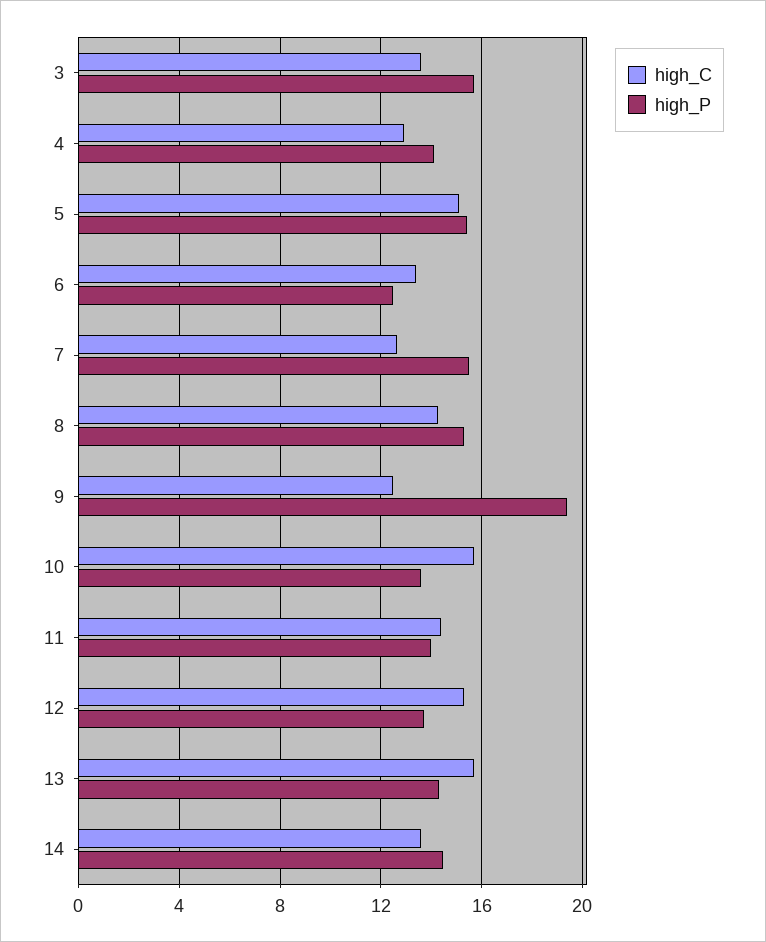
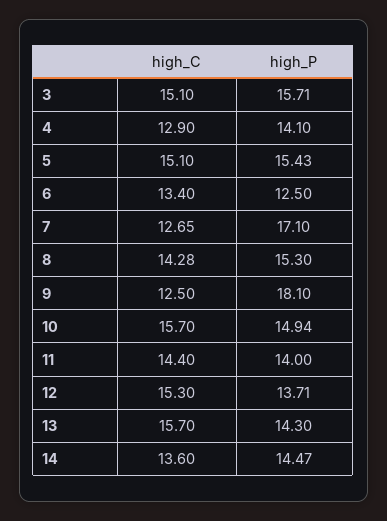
  {
    "high_C": {
-     "3": 13.5,
+     "3": 15.1,
      "4": 12.9,
      "5": 15.1,
      "6": 13.4,
      "7": 12.65,
      "8": 14.28,
      "9": 12.5,
      "10": 15.7,
      "11": 14.4,
      "12": 15.3,
      "13": 15.7,
      "14": 13.6
    },
    "high_P": {
      "3": 15.71,
      "4": 14.1,
      "5": 15.43,
      "6": 12.5,
-     "7": 15.5,
+     "7": 17.1,
      "8": 15.3,
-     "9": 19.5,
+     "9": 18.1,
-     "10": 13.5,
+     "10": 14.94,
      "11": 14,
      "12": 13.71,
      "13": 14.3,
      "14": 14.47
    }
  }

